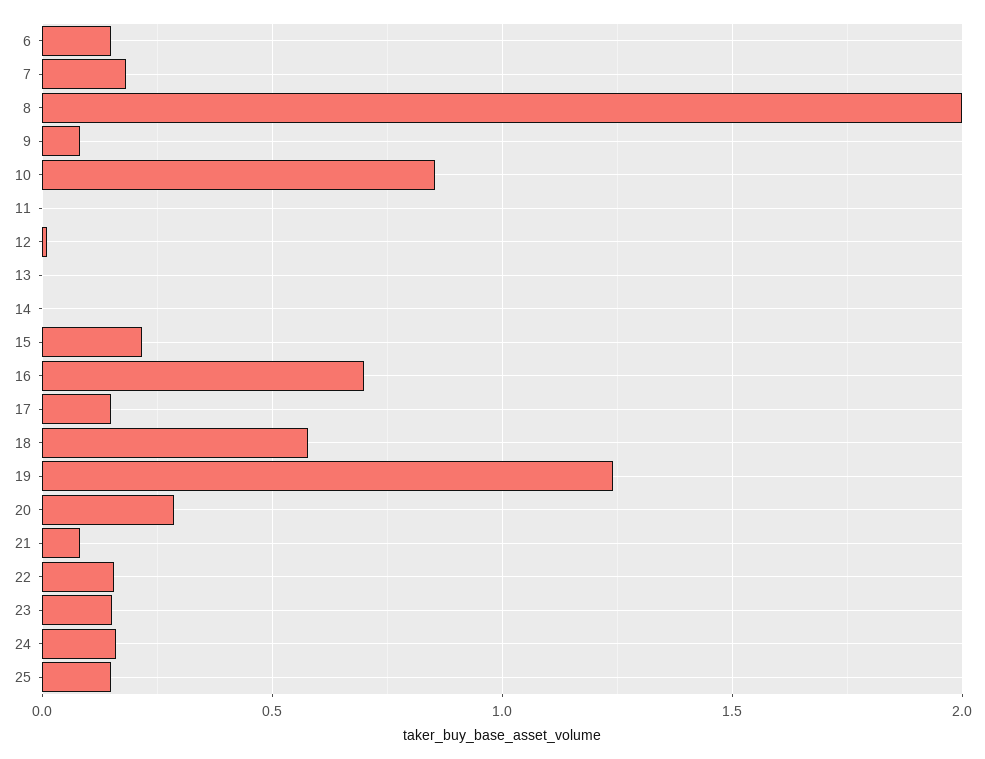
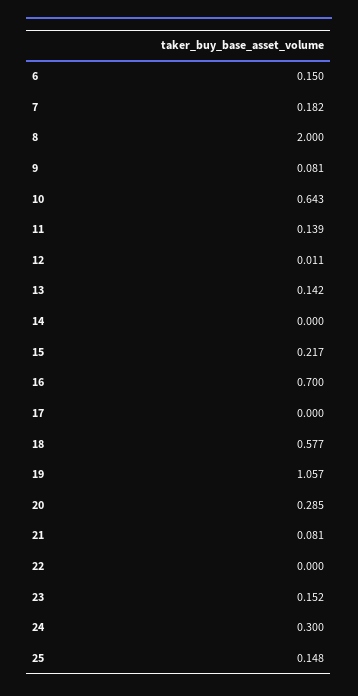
  {
    "6": 0.15,
    "7": 0.182,
    "8": 2,
    "9": 0.081,
-   "10": 0.85,
+   "10": 0.643,
-   "11": 0,
+   "11": 0.139,
    "12": 0.011,
-   "13": 0,
+   "13": 0.142,
    "14": 0,
    "15": 0.217,
    "16": 0.7,
-   "17": 0.15,
+   "17": 0,
    "18": 0.577,
-   "19": 1.25,
+   "19": 1.057,
    "20": 0.285,
    "21": 0.081,
-   "22": 0.15,
+   "22": 0,
    "23": 0.152,
-   "24": 0.15,
+   "24": 0.3,
    "25": 0.148
  }

